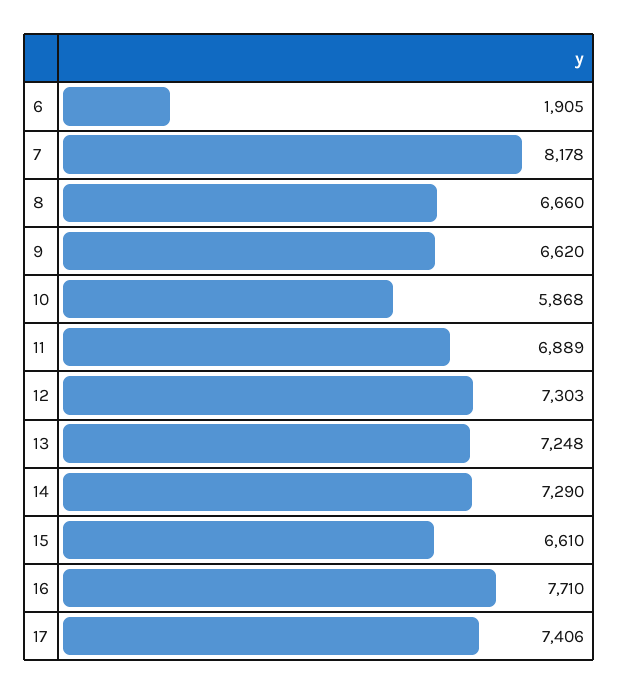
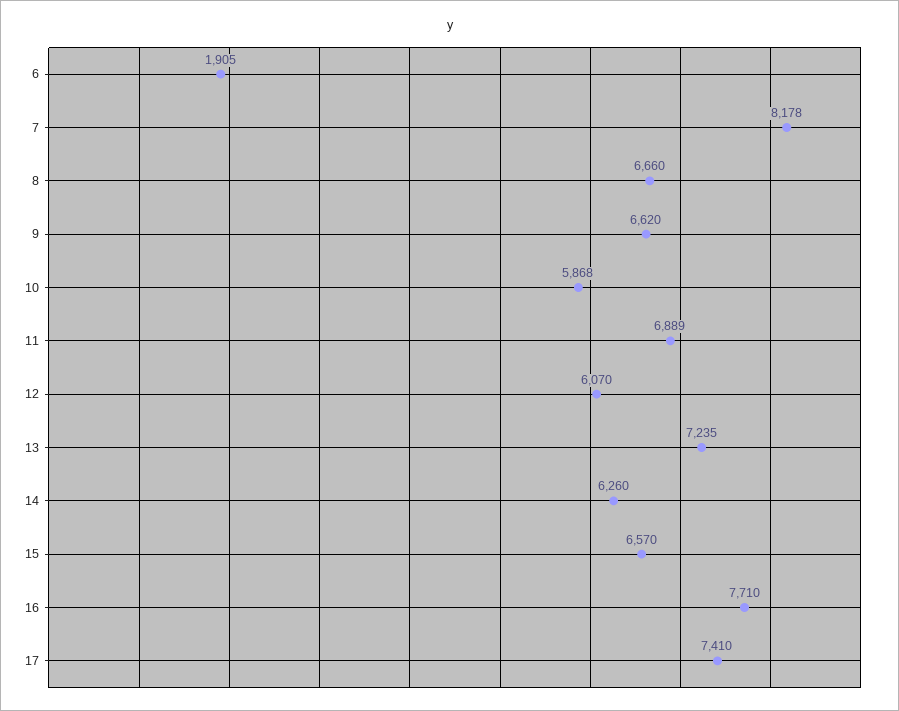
  {
    "6": 1905,
    "7": 8178,
    "8": 6660,
    "9": 6620,
    "10": 5868,
    "11": 6889,
-   "12": 7303,
+   "12": 6070,
-   "13": 7248,
+   "13": 7235,
-   "14": 7290,
+   "14": 6260,
-   "15": 6610,
+   "15": 6570,
    "16": 7710,
-   "17": 7406
+   "17": 7410
  }

